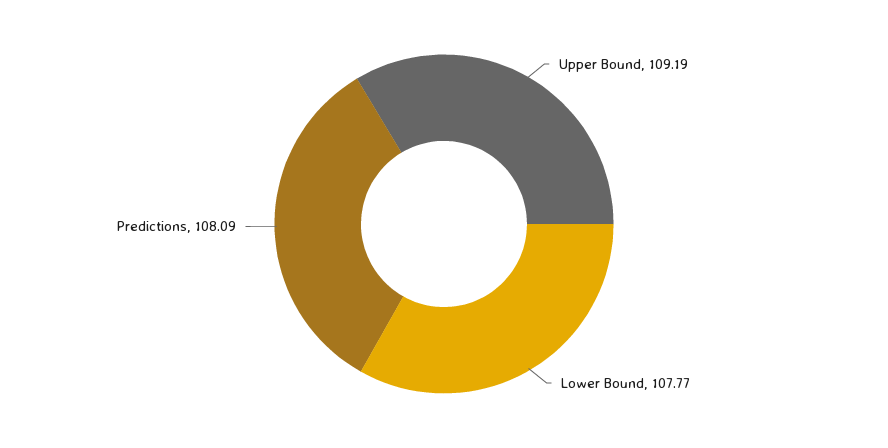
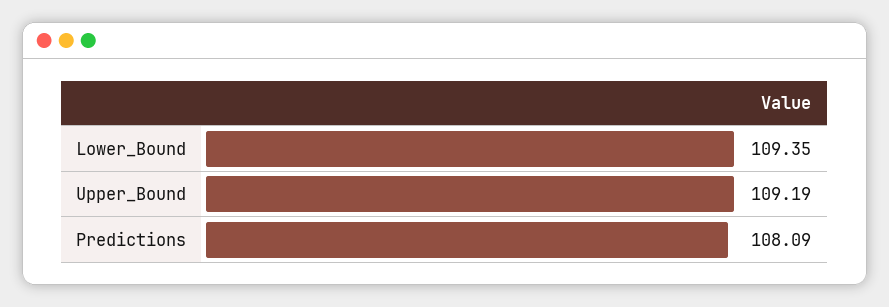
  {
    "Upper Bound": 109.19,
-   "Lower Bound": 107.77,
+   "Lower Bound": 109.35,
    "Predictions": 108.09
  }

